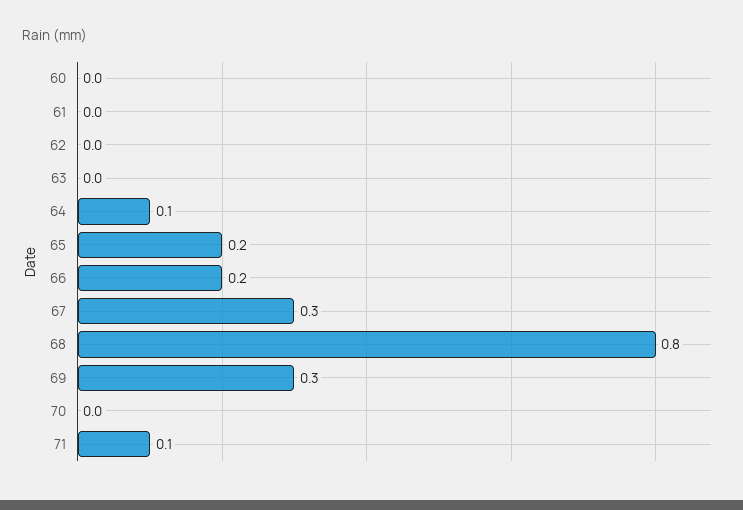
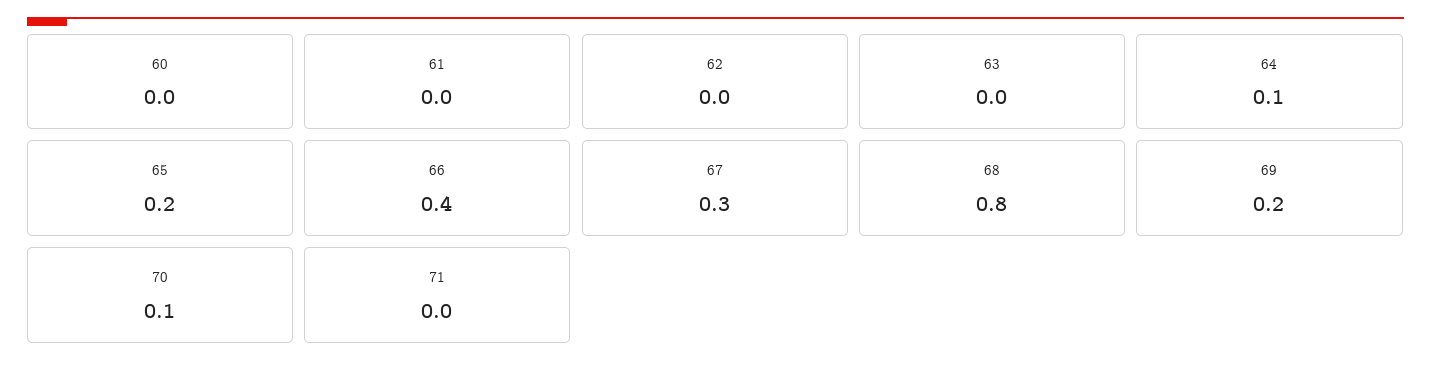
  {
    "60": 0,
    "61": 0,
    "62": 0,
    "63": 0,
    "64": 0.1,
    "65": 0.2,
-   "66": 0.2,
+   "66": 0.4,
    "67": 0.3,
    "68": 0.8,
-   "69": 0.3,
+   "69": 0.2,
-   "70": 0,
+   "70": 0.1,
-   "71": 0.1
+   "71": 0
  }

